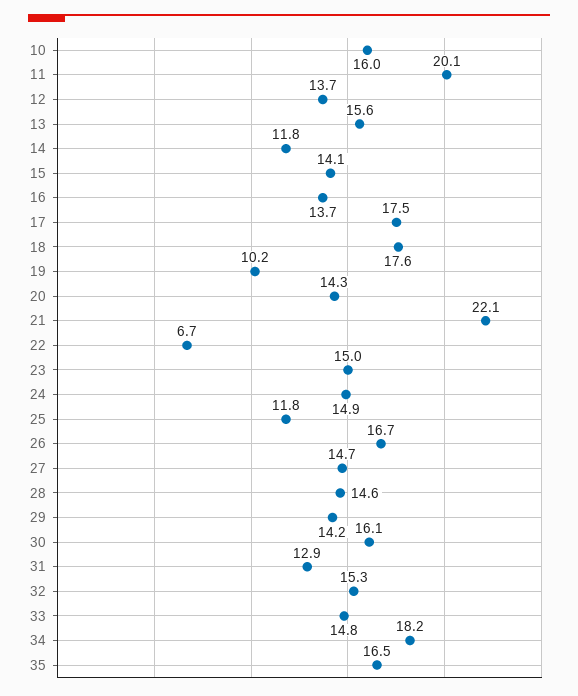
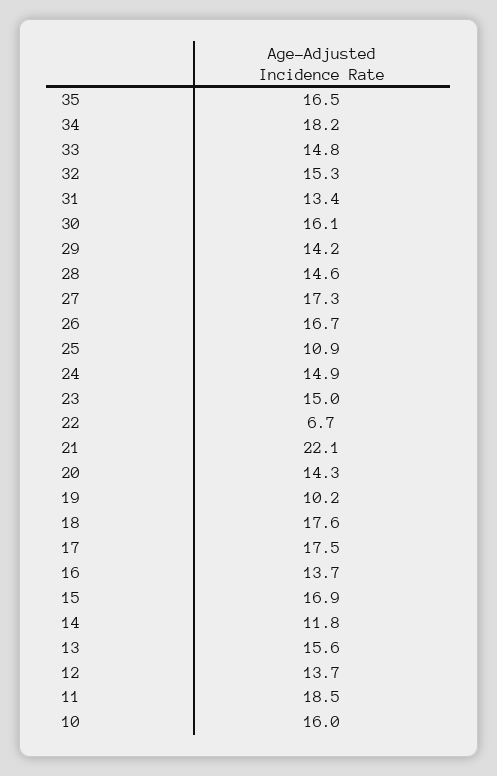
  {
    "10": 16,
-   "11": 20.1,
+   "11": 18.5,
    "12": 13.7,
    "13": 15.6,
    "14": 11.8,
-   "15": 14.1,
+   "15": 16.9,
    "16": 13.7,
    "17": 17.5,
    "18": 17.6,
    "19": 10.2,
    "20": 14.3,
    "21": 22.1,
    "22": 6.7,
    "23": 15,
    "24": 14.9,
-   "25": 11.8,
+   "25": 10.9,
    "26": 16.7,
-   "27": 14.7,
+   "27": 17.3,
    "28": 14.6,
    "29": 14.2,
    "30": 16.1,
-   "31": 12.9,
+   "31": 13.4,
    "32": 15.3,
    "33": 14.8,
    "34": 18.2,
    "35": 16.5
  }

